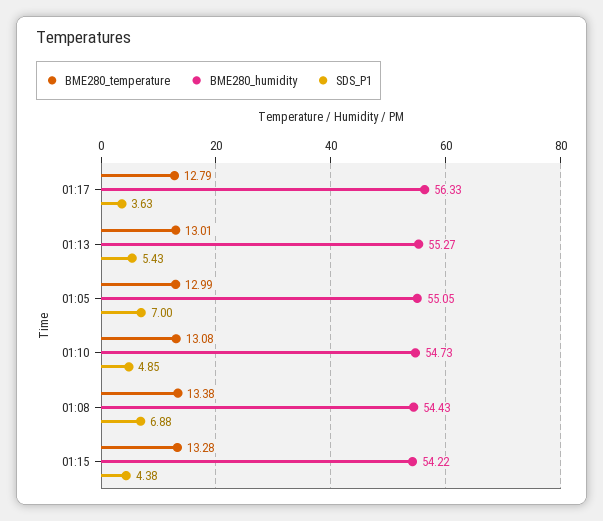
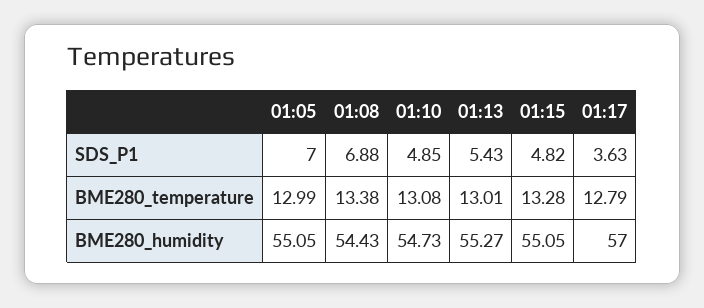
  {
    "BME280_temperature": {
      "01:17": 12.79,
      "01:13": 13.01,
      "01:05": 12.99,
      "01:10": 13.08,
      "01:08": 13.38,
      "01:15": 13.28
    },
    "BME280_humidity": {
-     "01:17": 56.33,
+     "01:17": 57,
      "01:13": 55.27,
      "01:05": 55.05,
      "01:10": 54.73,
      "01:08": 54.43,
-     "01:15": 54.22
+     "01:15": 55.05
    },
    "SDS_P1": {
      "01:17": 3.63,
      "01:13": 5.43,
      "01:05": 7,
      "01:10": 4.85,
      "01:08": 6.88,
-     "01:15": 4.38
+     "01:15": 4.82
    }
  }

